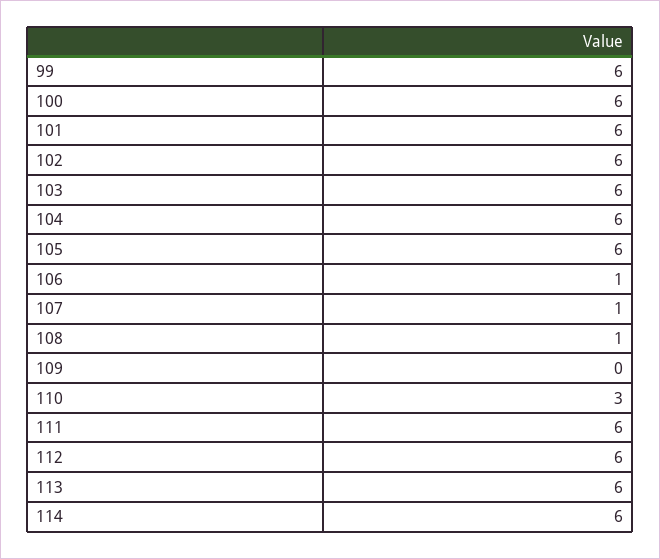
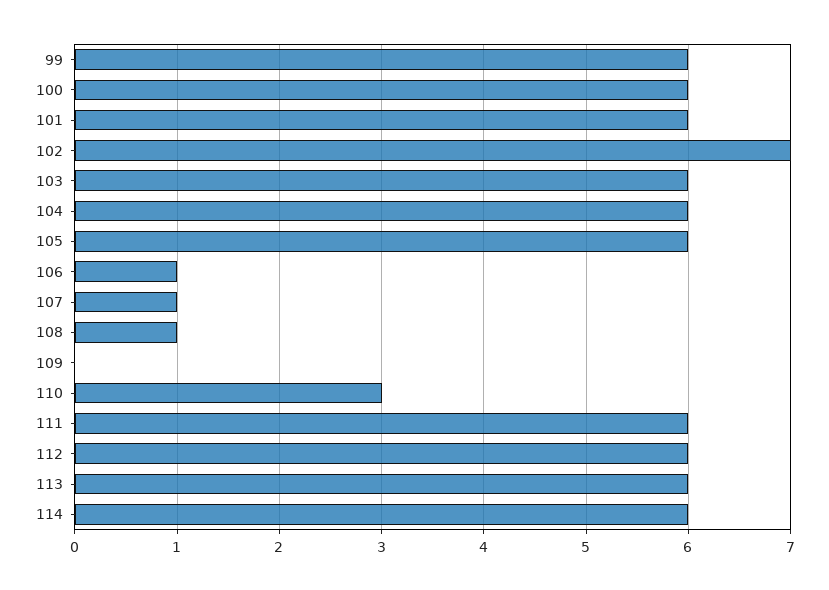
  {
    "99": 6,
    "100": 6,
    "101": 6,
-   "102": 6,
+   "102": 7,
    "103": 6,
    "104": 6,
    "105": 6,
    "106": 1,
    "107": 1,
    "108": 1,
    "109": 0,
    "110": 3,
    "111": 6,
    "112": 6,
    "113": 6,
    "114": 6
  }

